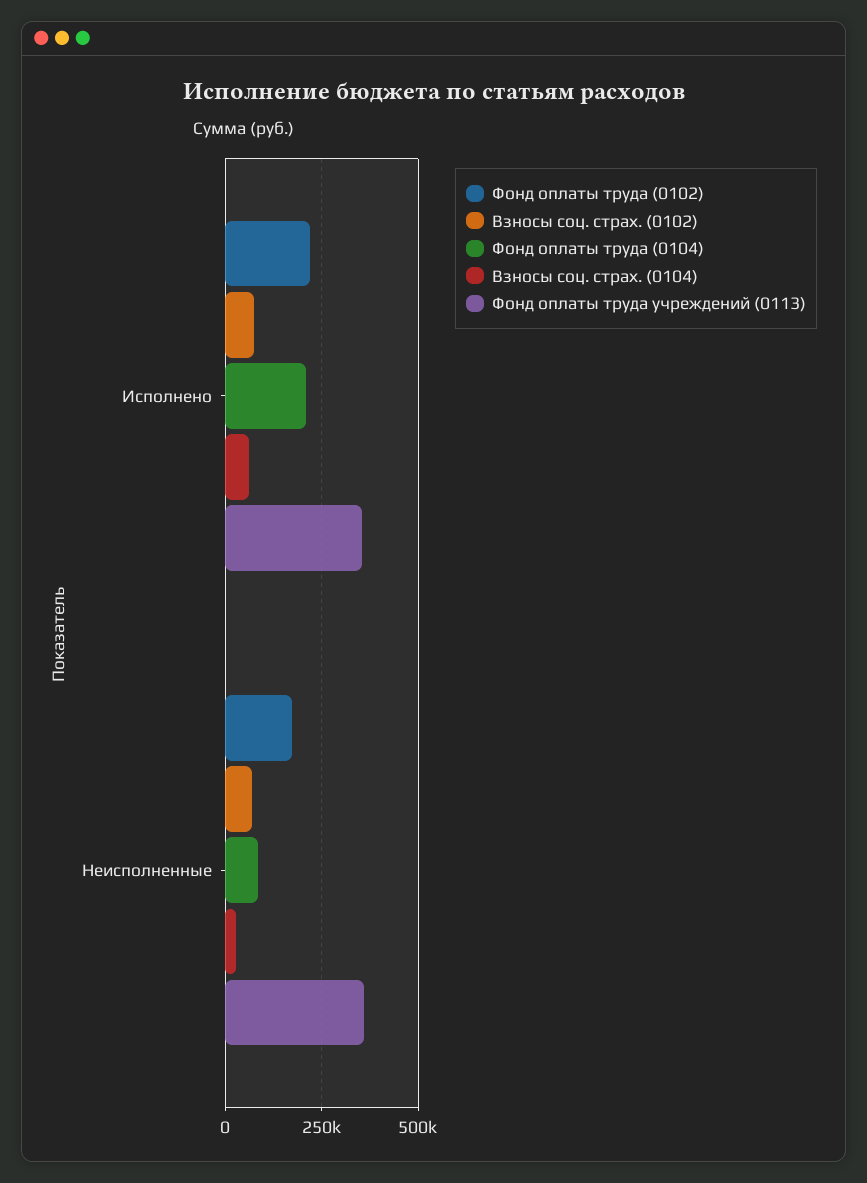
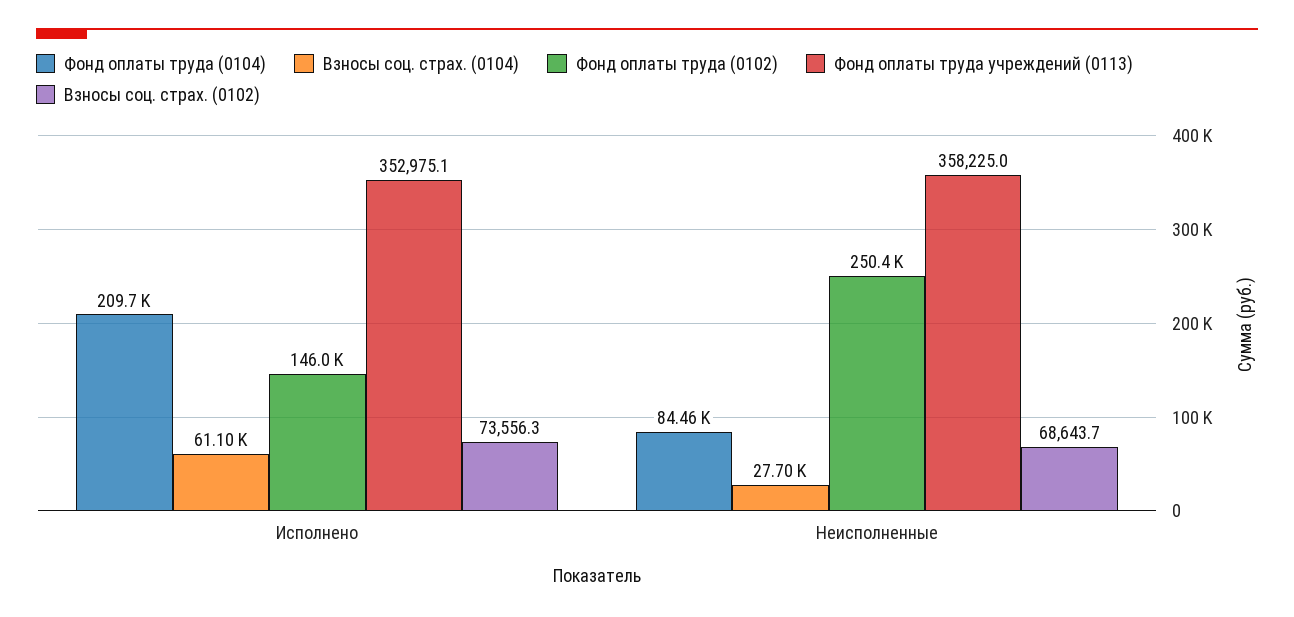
  {
    "Фонд оплаты труда (0102)": {
-     "Исполнено": 225000,
+     "Исполнено": 146000,
-     "Неисполненные": 175000
+     "Неисполненные": 250400
    },
    "Взносы соц. страх. (0102)": {
      "Исполнено": 73556.3,
      "Неисполненные": 68643.7
    },
    "Фонд оплаты труда (0104)": {
      "Исполнено": 209700,
      "Неисполненные": 84460
    },
    "Взносы соц. страх. (0104)": {
      "Исполнено": 61100,
      "Неисполненные": 27700
    },
    "Фонд оплаты труда учреждений (0113)": {
      "Исполнено": 352975.1,
      "Неисполненные": 358225
    }
  }

